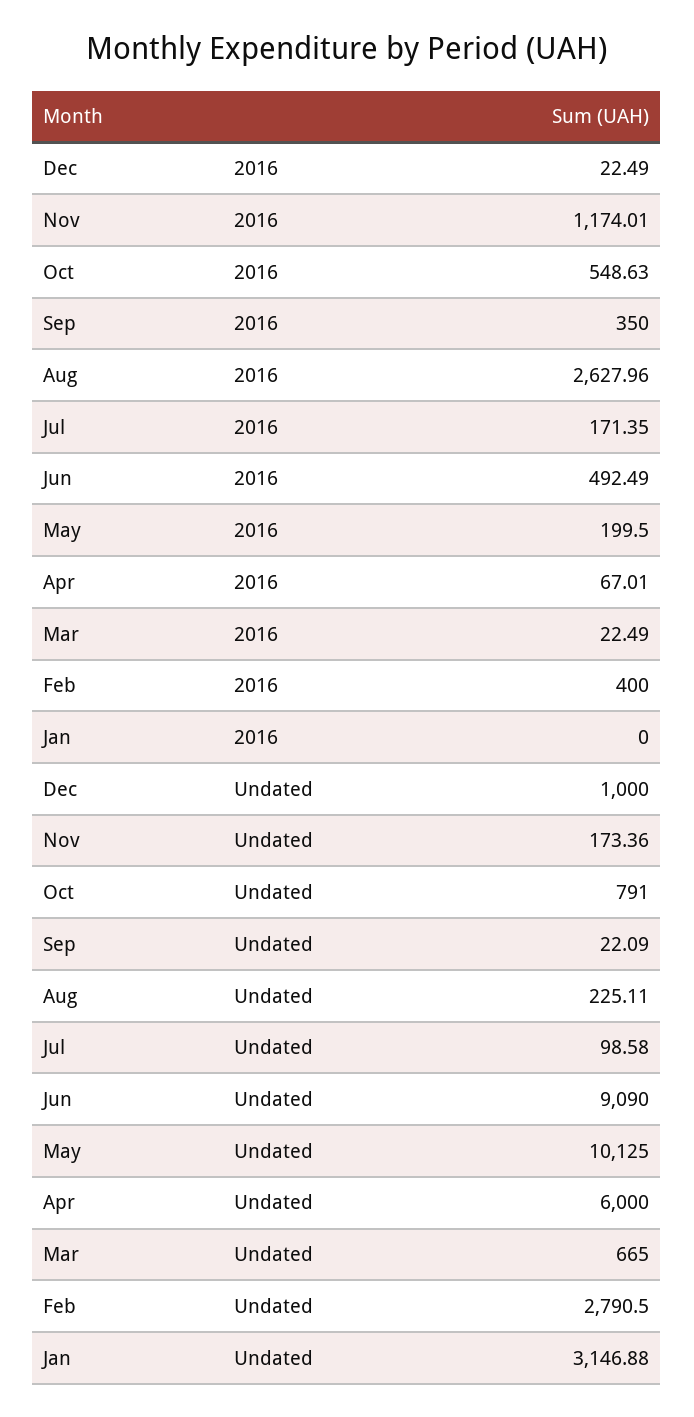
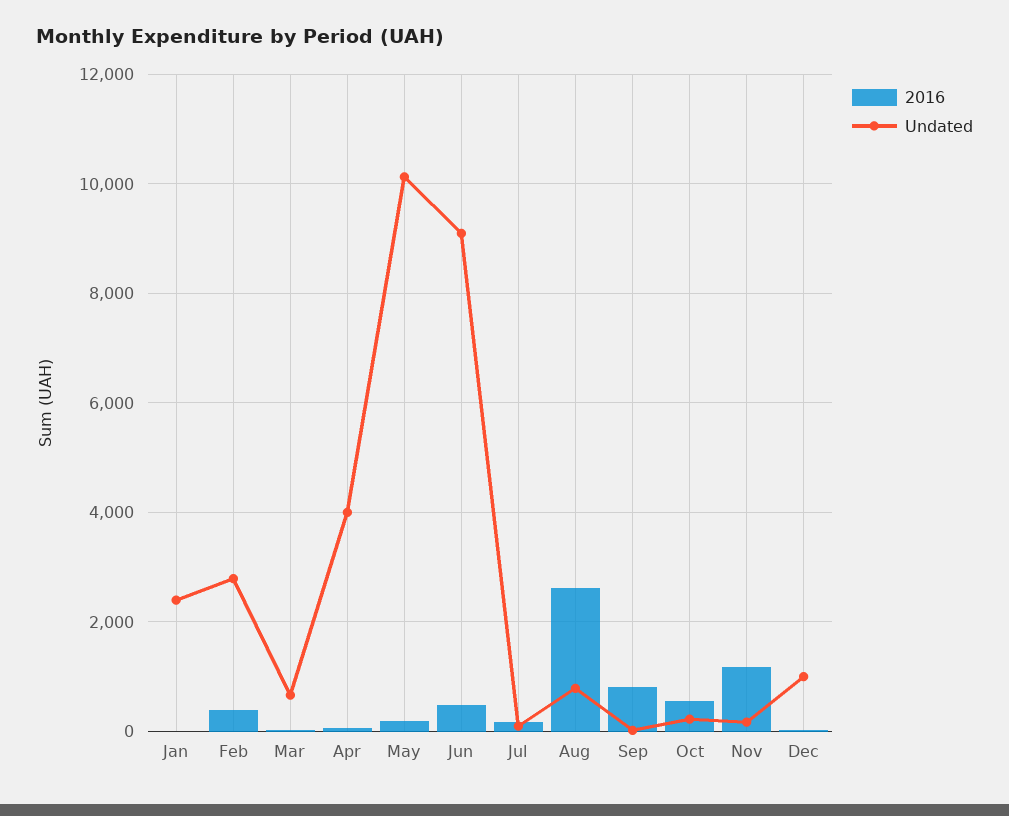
  {
    "2016": {
      "Dec": 22.49,
      "Nov": 1174.01,
      "Oct": 548.63,
-     "Sep": 350,
+     "Sep": 800,
      "Aug": 2627.96,
      "Jul": 171.35,
      "Jun": 492.49,
      "May": 199.5,
      "Apr": 67.01,
      "Mar": 22.49,
      "Feb": 400,
      "Jan": 0
    },
    "Undated": {
      "Dec": 1000,
      "Nov": 173.36,
-     "Oct": 791,
+     "Oct": 200,
      "Sep": 22.09,
-     "Aug": 225.11,
+     "Aug": 800,
      "Jul": 98.58,
      "Jun": 9090,
      "May": 10125,
-     "Apr": 6000,
+     "Apr": 4000,
      "Mar": 665,
      "Feb": 2790.5,
-     "Jan": 3146.88
+     "Jan": 2400
    }
  }

